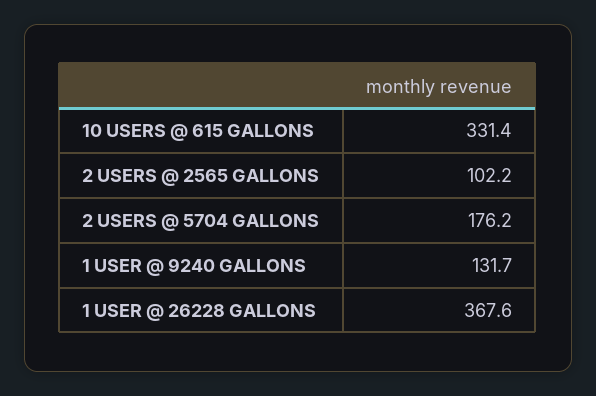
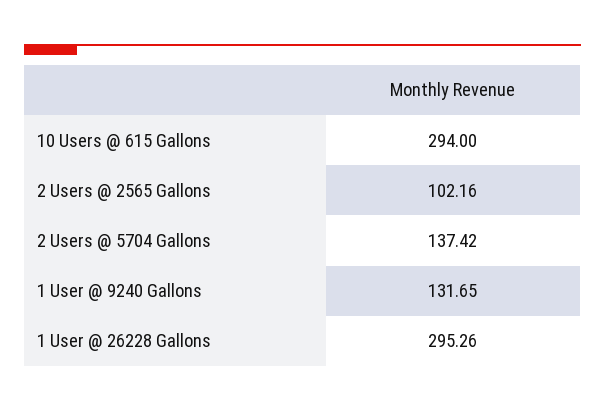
  {
-   "10 USERS @ 615 GALLONS": 331.4,
+   "10 USERS @ 615 GALLONS": 294,
    "2 USERS @ 2565 GALLONS": 102.16,
-   "2 USERS @ 5704 GALLONS": 176.2,
+   "2 USERS @ 5704 GALLONS": 137.42,
    "1 USER @ 9240 GALLONS": 131.65,
-   "1 USER @ 26228 GALLONS": 367.6
+   "1 USER @ 26228 GALLONS": 295.26
  }

